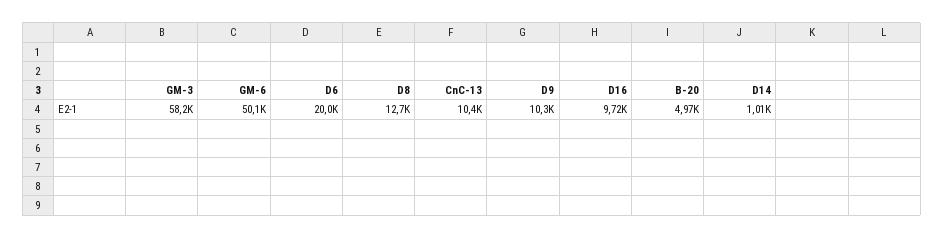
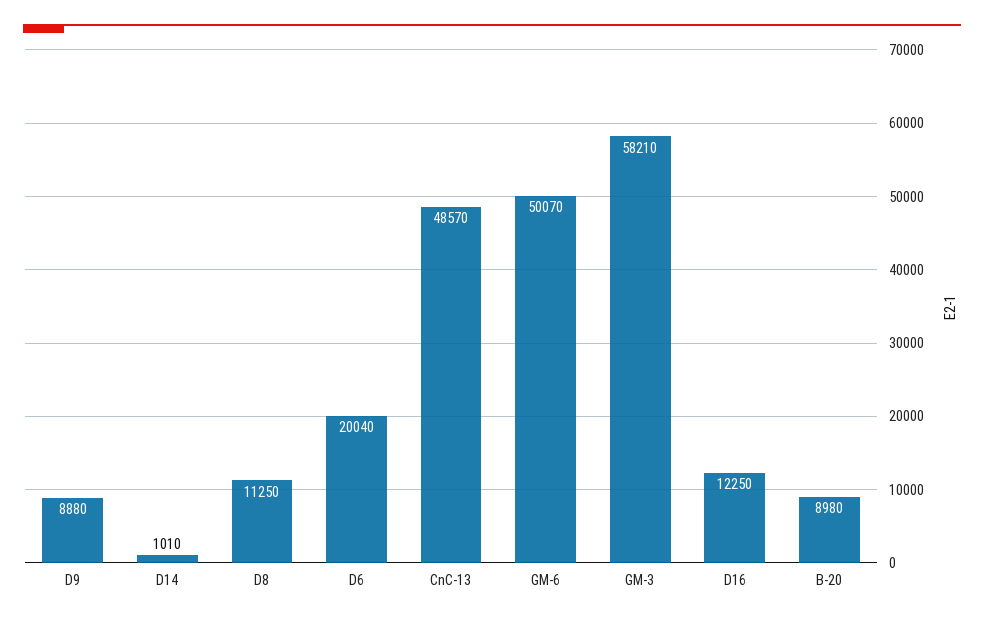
  {
    "GM-3": 58210,
    "GM-6": 50070,
    "D6": 20040,
-   "D8": 12700,
+   "D8": 11250,
-   "CnC-13": 10400,
+   "CnC-13": 48570,
-   "D9": 10300,
+   "D9": 8880,
-   "D16": 9720,
+   "D16": 12250,
-   "B-20": 4970,
+   "B-20": 8980,
    "D14": 1010
  }

